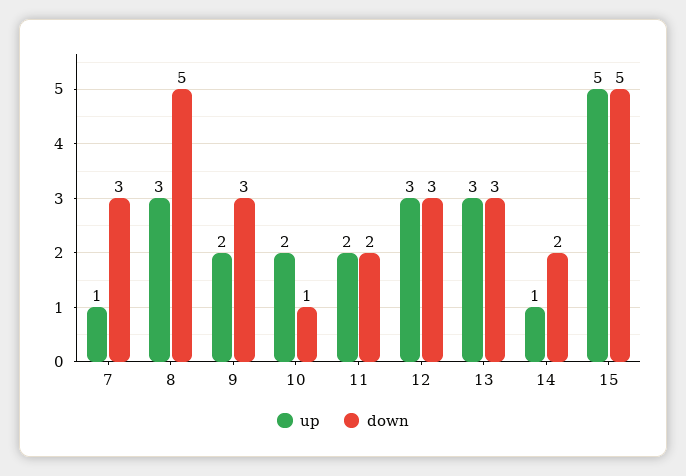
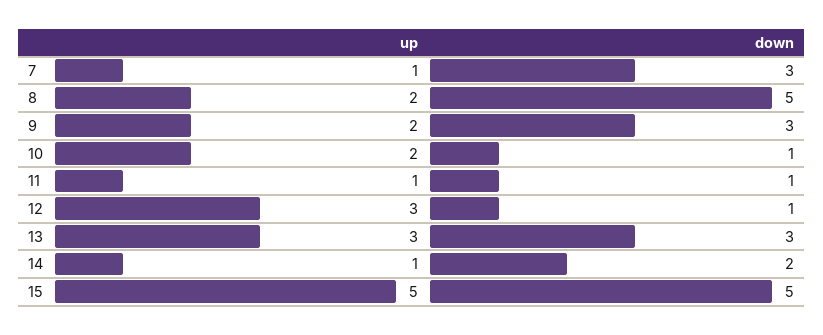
  {
    "up": {
      "7": 1,
-     "8": 3,
+     "8": 2,
      "9": 2,
      "10": 2,
-     "11": 2,
+     "11": 1,
      "12": 3,
      "13": 3,
      "14": 1,
      "15": 5
    },
    "down": {
      "7": 3,
      "8": 5,
      "9": 3,
      "10": 1,
-     "11": 2,
+     "11": 1,
-     "12": 3,
+     "12": 1,
      "13": 3,
      "14": 2,
      "15": 5
    }
  }

